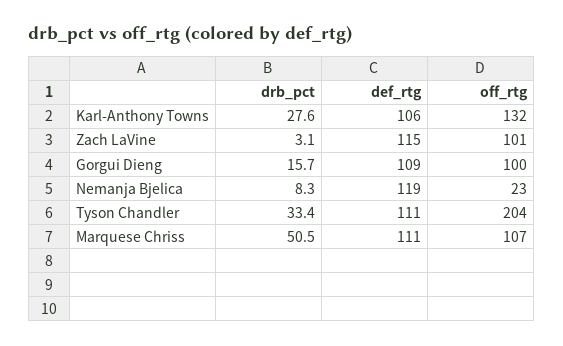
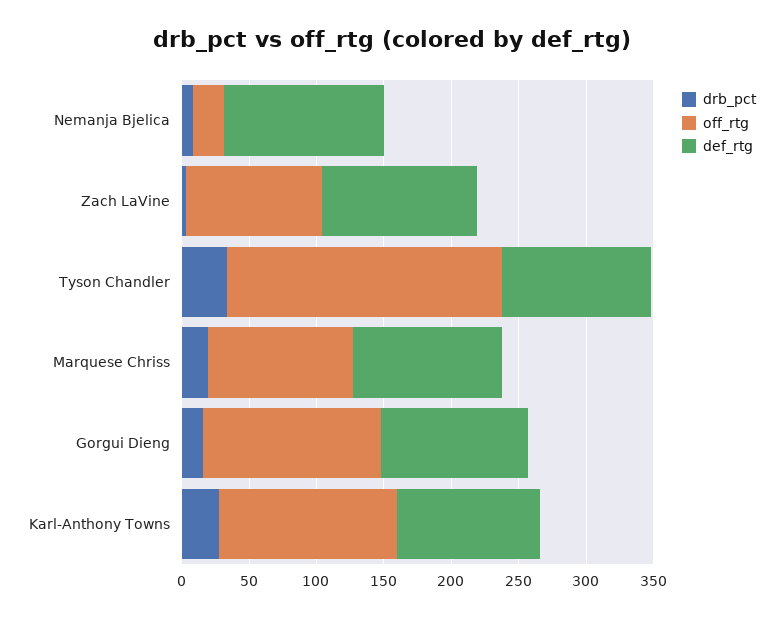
  {
    "drb_pct": {
      "Karl-Anthony Towns": 27.6,
      "Zach LaVine": 3.1,
      "Gorgui Dieng": 15.7,
      "Nemanja Bjelica": 8.3,
      "Tyson Chandler": 33.4,
-     "Marquese Chriss": 50.5
+     "Marquese Chriss": 20
    },
    "def_rtg": {
      "Karl-Anthony Towns": 106,
      "Zach LaVine": 115,
      "Gorgui Dieng": 109,
      "Nemanja Bjelica": 119,
      "Tyson Chandler": 111,
      "Marquese Chriss": 111
    },
    "off_rtg": {
      "Karl-Anthony Towns": 132,
      "Zach LaVine": 101,
-     "Gorgui Dieng": 100,
+     "Gorgui Dieng": 130,
      "Nemanja Bjelica": 23,
      "Tyson Chandler": 204,
      "Marquese Chriss": 107
    }
  }

